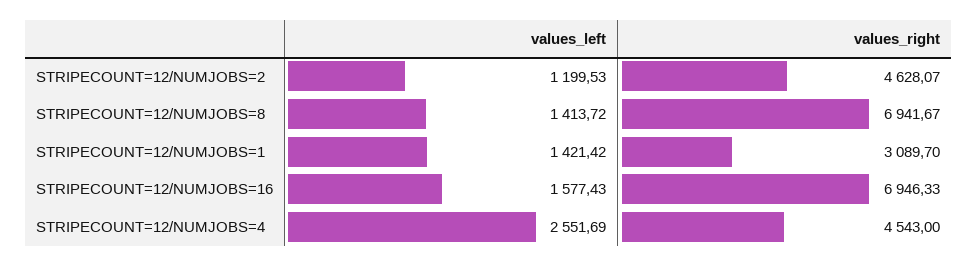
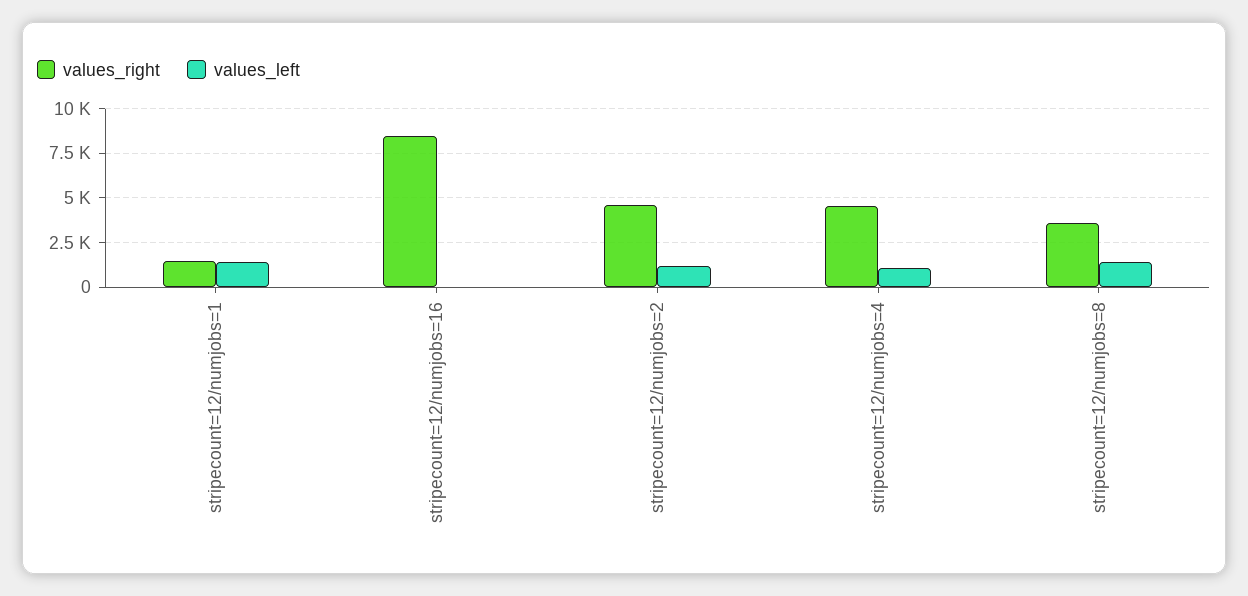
  {
    "values_left": {
      "STRIPECOUNT=12/NUMJOBS=2": 1199.53,
      "STRIPECOUNT=12/NUMJOBS=8": 1413.72,
      "STRIPECOUNT=12/NUMJOBS=1": 1421.42,
-     "STRIPECOUNT=12/NUMJOBS=16": 1577.43,
+     "STRIPECOUNT=12/NUMJOBS=16": 0,
-     "STRIPECOUNT=12/NUMJOBS=4": 2551.69
+     "STRIPECOUNT=12/NUMJOBS=4": 1000
    },
    "values_right": {
      "STRIPECOUNT=12/NUMJOBS=2": 4628.07,
-     "STRIPECOUNT=12/NUMJOBS=8": 6941.67,
+     "STRIPECOUNT=12/NUMJOBS=8": 3500,
-     "STRIPECOUNT=12/NUMJOBS=1": 3089.7,
+     "STRIPECOUNT=12/NUMJOBS=1": 1500,
-     "STRIPECOUNT=12/NUMJOBS=16": 6946.33,
+     "STRIPECOUNT=12/NUMJOBS=16": 8500,
      "STRIPECOUNT=12/NUMJOBS=4": 4543
    }
  }

